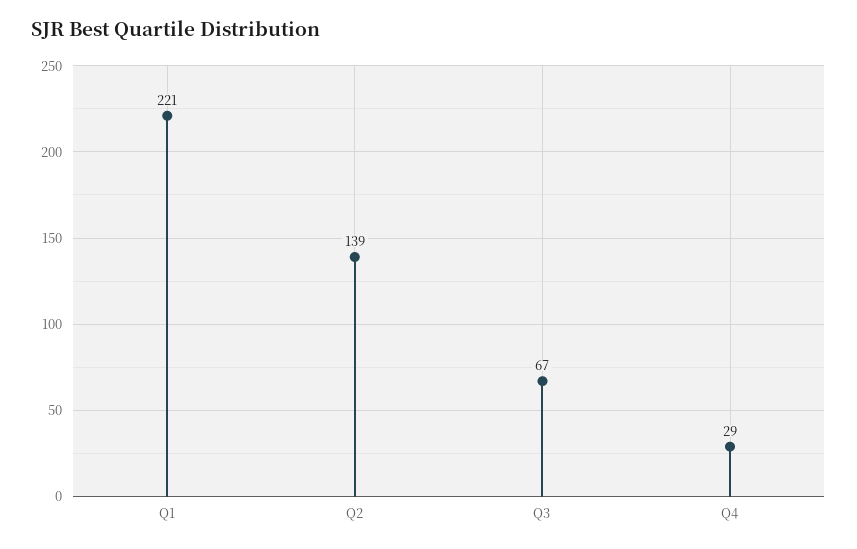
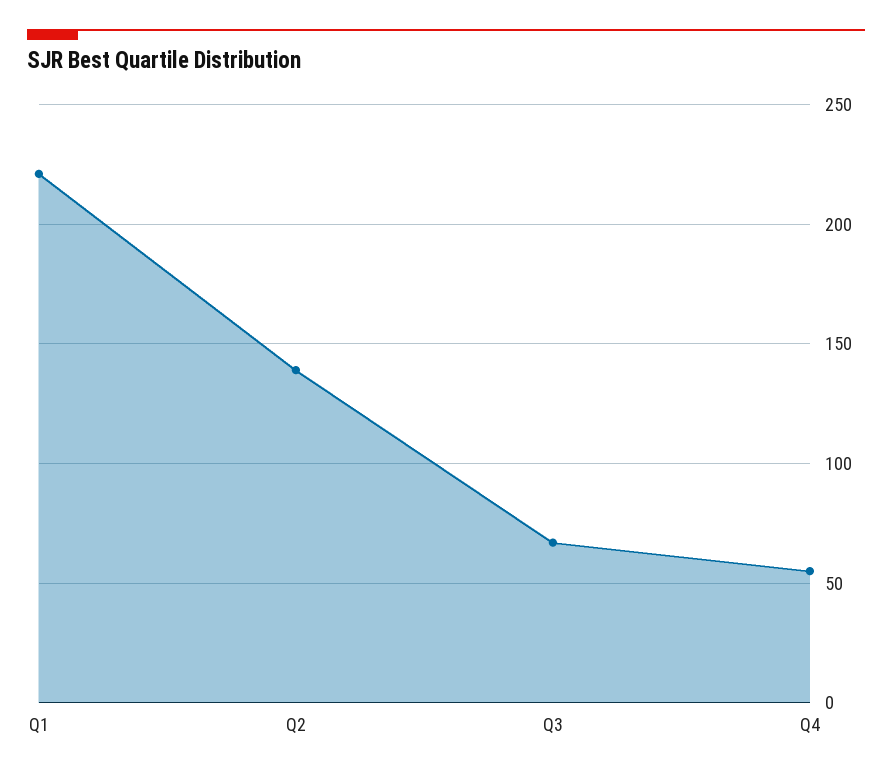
  {
    "Q1": 221,
    "Q2": 139,
    "Q3": 67,
-   "Q4": 29
+   "Q4": 55
  }

